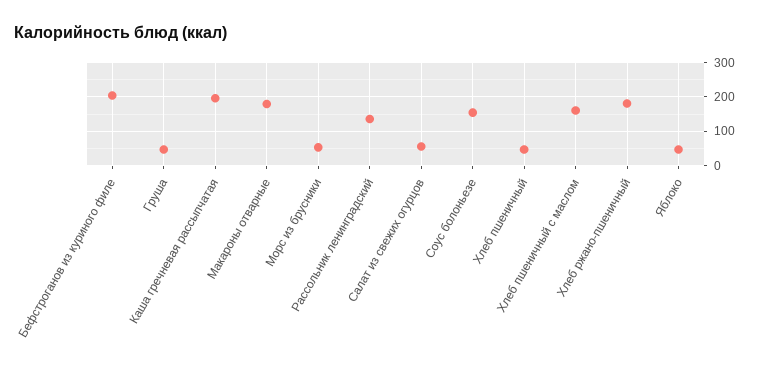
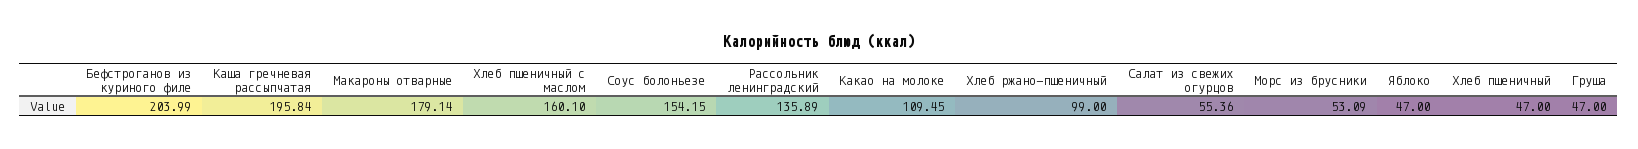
  {
    "Бефстроганов из куриного филе": 203.99,
    "Груша": 47,
    "Каша гречневая рассыпчатая": 195.84,
    "Макароны отварные": 179.14,
    "Морс из брусники": 53.09,
    "Рассольник ленинградский": 135.89,
    "Салат из свежих огурцов": 55.36,
    "Соус болоньезе": 154.15,
    "Хлеб пшеничный": 47,
    "Хлеб пшеничный с маслом": 160.1,
-   "Хлеб ржано-пшеничный": 180,
+   "Хлеб ржано-пшеничный": 99,
-   "Яблоко": 47
+   "Яблоко": 47,
+   "Какао на молоке": 109.45
  }

